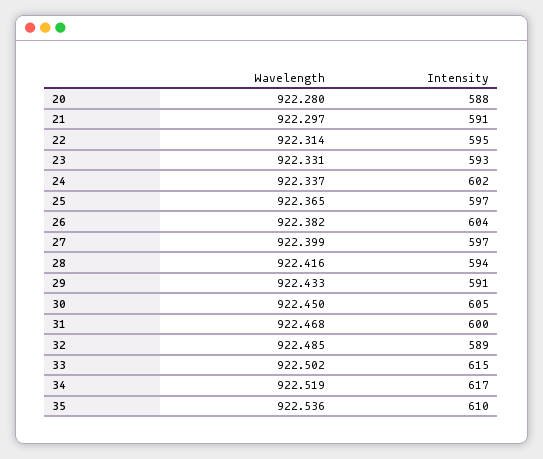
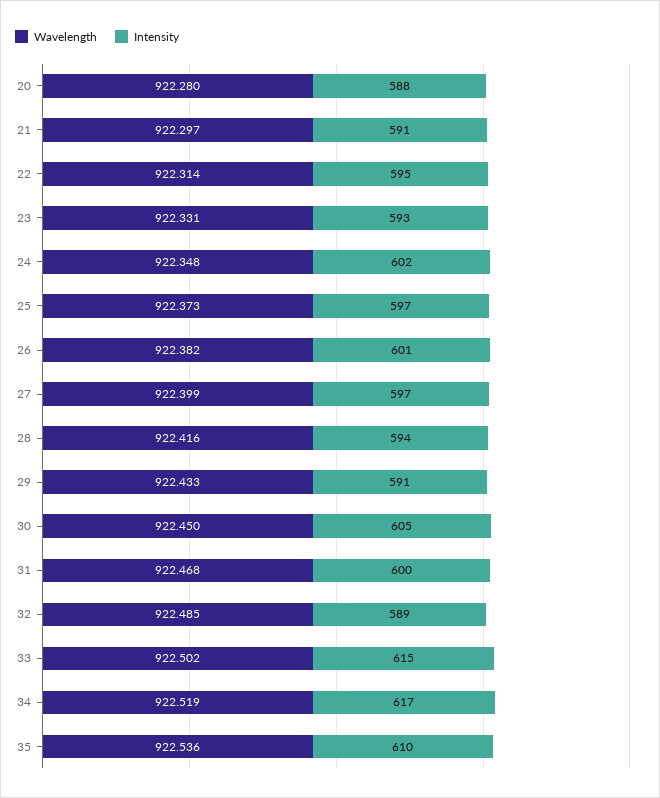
  {
    "Wavelength": {
      "20": 922.28,
      "21": 922.297,
      "22": 922.314,
      "23": 922.331,
-     "24": 922.337,
+     "24": 922.348,
-     "25": 922.365,
+     "25": 922.373,
      "26": 922.382,
      "27": 922.399,
      "28": 922.416,
      "29": 922.433,
      "30": 922.45,
      "31": 922.468,
      "32": 922.485,
      "33": 922.502,
      "34": 922.519,
      "35": 922.536
    },
    "Intensity": {
      "20": 588,
      "21": 591,
      "22": 595,
      "23": 593,
      "24": 602,
      "25": 597,
-     "26": 604,
+     "26": 601,
      "27": 597,
      "28": 594,
      "29": 591,
      "30": 605,
      "31": 600,
      "32": 589,
      "33": 615,
      "34": 617,
      "35": 610
    }
  }

